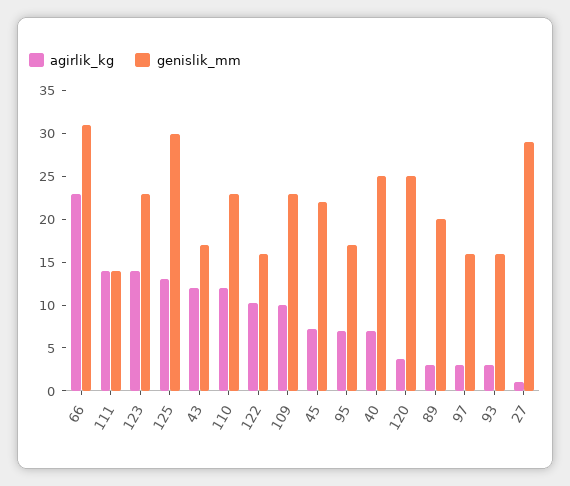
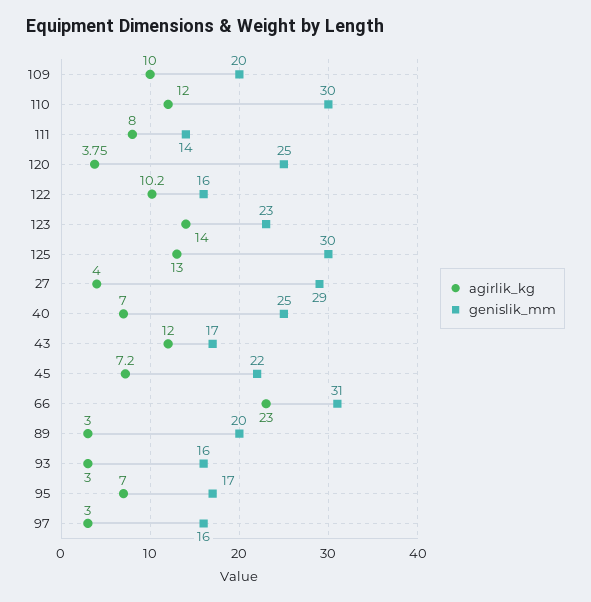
  {
    "agirlik_kg": {
      "66": 23,
-     "111": 14,
+     "111": 8,
      "123": 14,
      "125": 13,
      "43": 12,
      "110": 12,
      "122": 10.2,
      "109": 10,
      "45": 7.2,
      "95": 7,
      "40": 7,
      "120": 3.75,
      "89": 3,
      "97": 3,
      "93": 3,
-     "27": 1
+     "27": 4
    },
    "genislik_mm": {
      "66": 31,
      "111": 14,
      "123": 23,
      "125": 30,
      "43": 17,
-     "110": 23,
+     "110": 30,
      "122": 16,
-     "109": 23,
+     "109": 20,
      "45": 22,
      "95": 17,
      "40": 25,
      "120": 25,
      "89": 20,
      "97": 16,
      "93": 16,
      "27": 29
    }
  }

